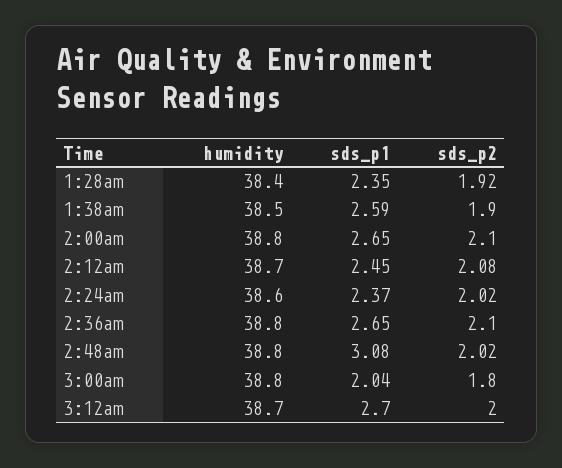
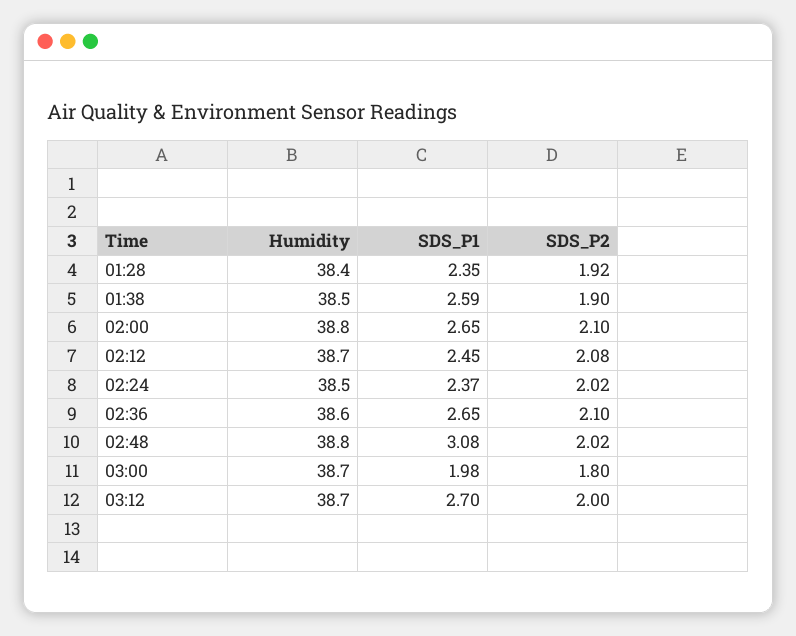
  {
    "humidity": {
      "1:28am": 38.4,
      "1:38am": 38.5,
      "2:00am": 38.8,
      "2:12am": 38.7,
-     "2:24am": 38.6,
+     "2:24am": 38.5,
-     "2:36am": 38.8,
+     "2:36am": 38.6,
      "2:48am": 38.8,
-     "3:00am": 38.8,
+     "3:00am": 38.7,
      "3:12am": 38.7
    },
    "sds_p1": {
      "1:28am": 2.35,
      "1:38am": 2.59,
      "2:00am": 2.65,
      "2:12am": 2.45,
      "2:24am": 2.37,
      "2:36am": 2.65,
      "2:48am": 3.08,
-     "3:00am": 2.04,
+     "3:00am": 1.98,
      "3:12am": 2.7
    },
    "sds_p2": {
      "1:28am": 1.92,
      "1:38am": 1.9,
      "2:00am": 2.1,
      "2:12am": 2.08,
      "2:24am": 2.02,
      "2:36am": 2.1,
      "2:48am": 2.02,
      "3:00am": 1.8,
      "3:12am": 2
    }
  }

